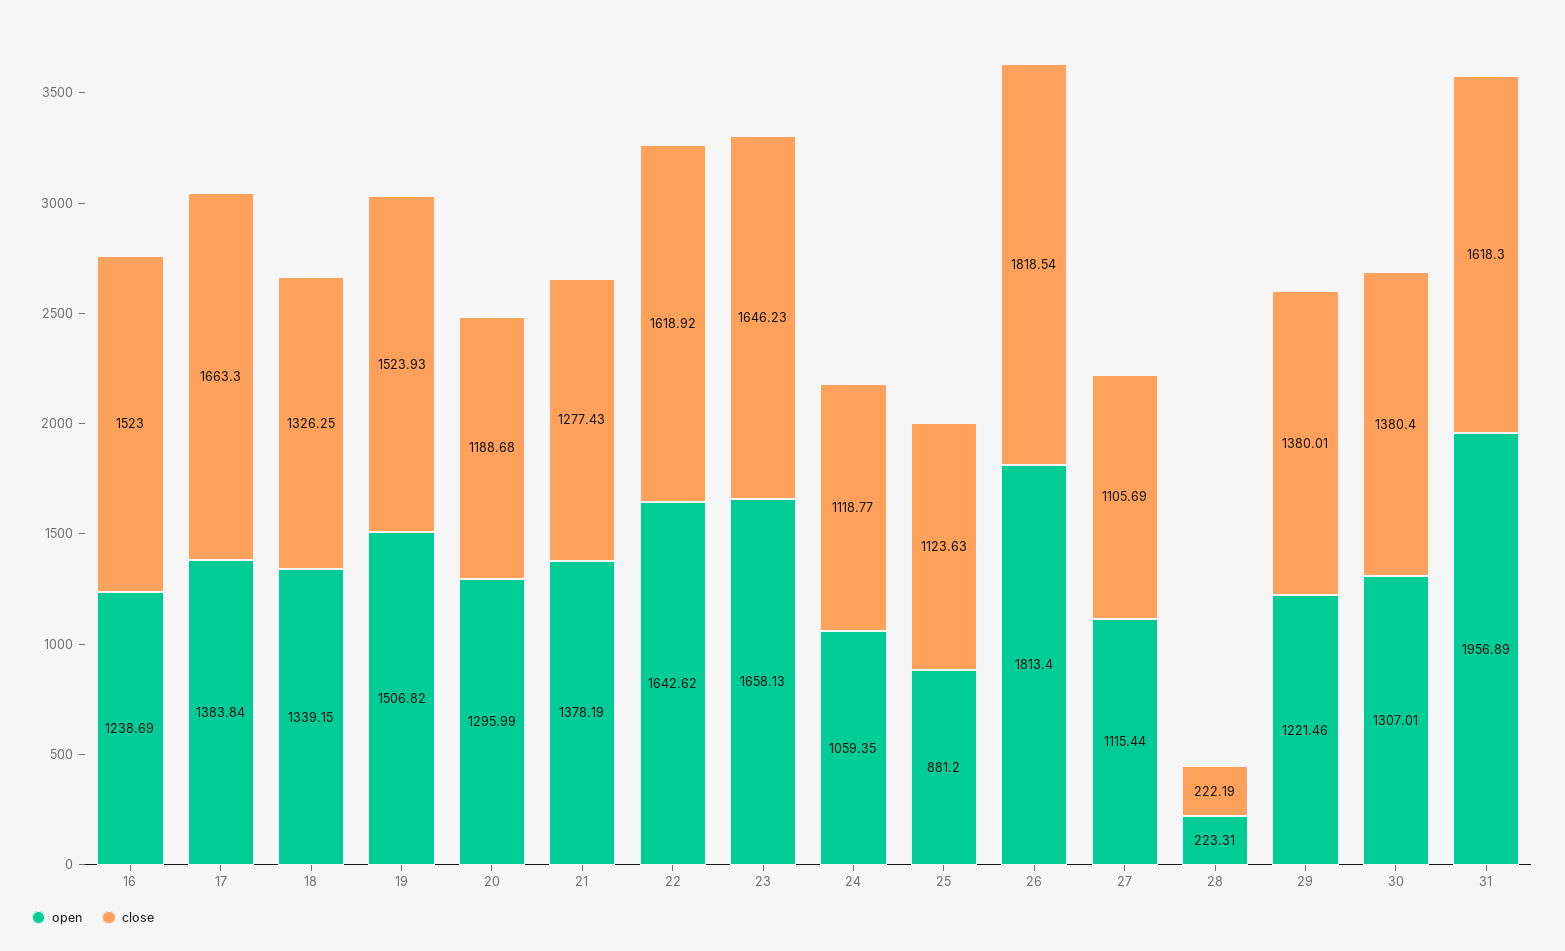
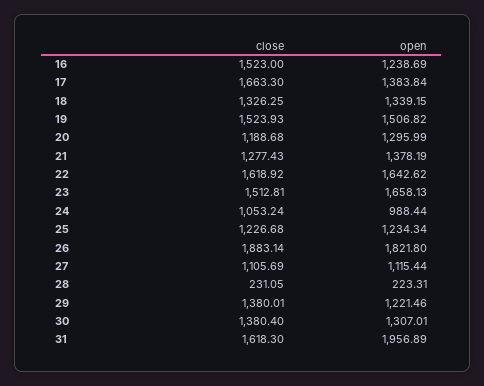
  {
    "open": {
      "16": 1238.69,
      "17": 1383.84,
      "18": 1339.15,
      "19": 1506.82,
      "20": 1295.99,
      "21": 1378.19,
      "22": 1642.62,
      "23": 1658.13,
-     "24": 1059.35,
+     "24": 988.44,
-     "25": 881.2,
+     "25": 1234.34,
-     "26": 1813.4,
+     "26": 1821.8,
      "27": 1115.44,
      "28": 223.31,
      "29": 1221.46,
      "30": 1307.01,
      "31": 1956.89
    },
    "close": {
      "16": 1523,
      "17": 1663.3,
      "18": 1326.25,
      "19": 1523.93,
      "20": 1188.68,
      "21": 1277.43,
      "22": 1618.92,
-     "23": 1646.23,
+     "23": 1512.81,
-     "24": 1118.77,
+     "24": 1053.24,
-     "25": 1123.63,
+     "25": 1226.68,
-     "26": 1818.54,
+     "26": 1883.14,
      "27": 1105.69,
-     "28": 222.19,
+     "28": 231.05,
      "29": 1380.01,
      "30": 1380.4,
      "31": 1618.3
    }
  }

